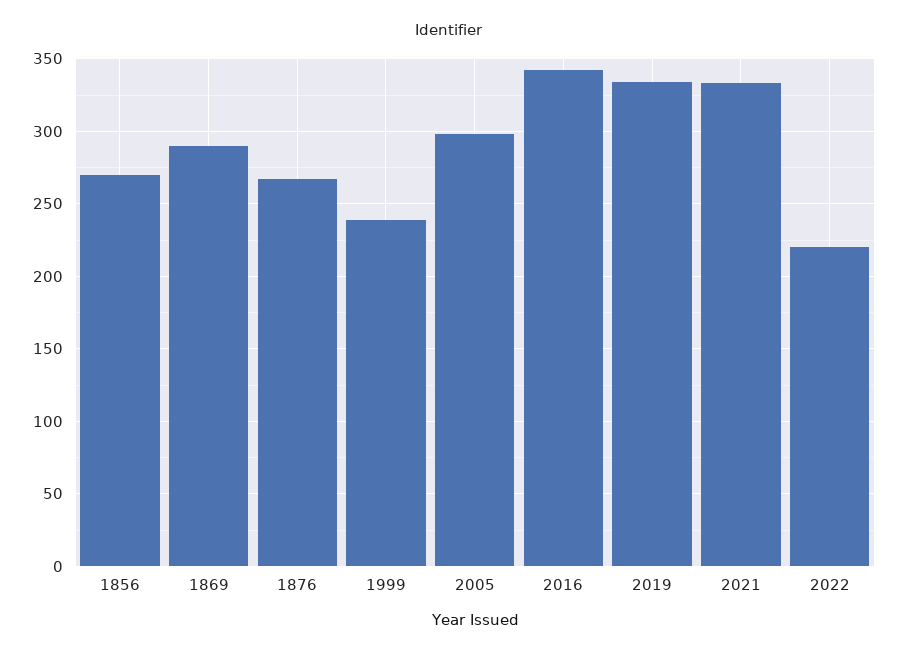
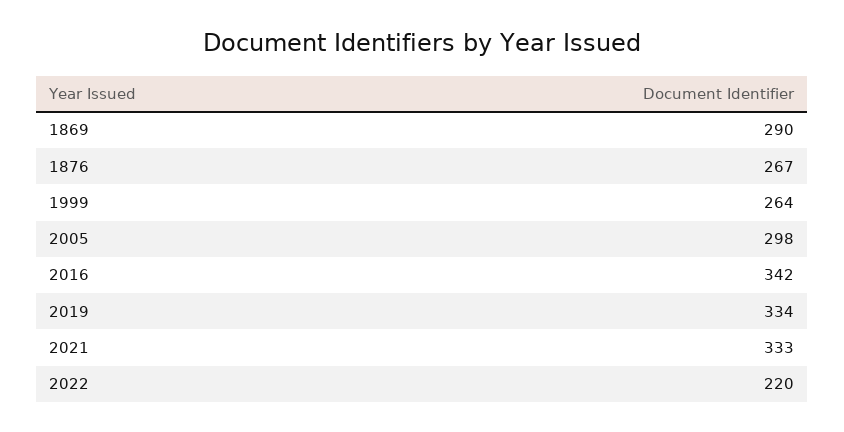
  {
-   "1856": 270,
    "1869": 290,
    "1876": 267,
-   "1999": 240,
+   "1999": 264,
    "2005": 298,
    "2016": 342,
    "2019": 334,
    "2021": 333,
    "2022": 220
  }

